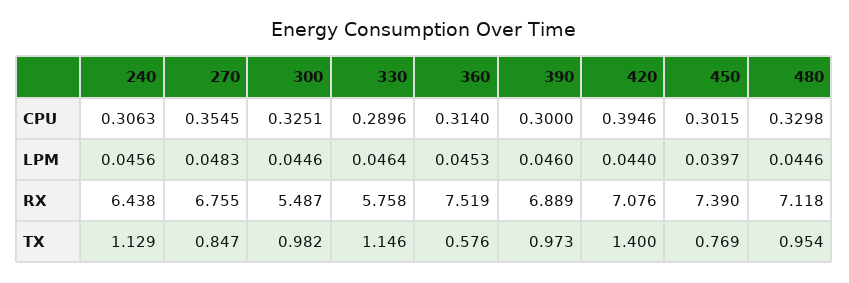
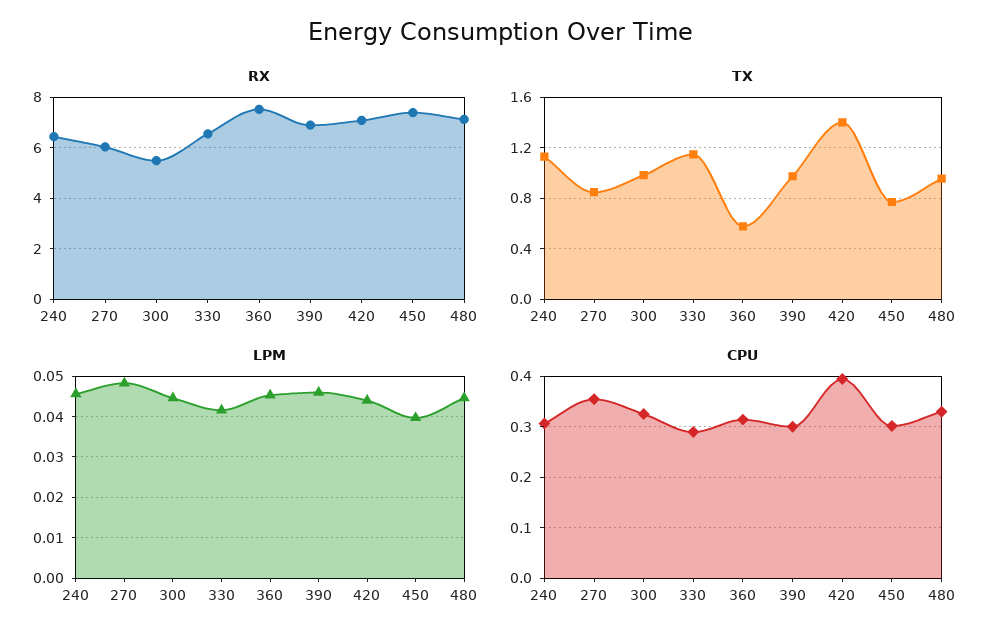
  {
    "CPU": {
      "240": 0.3063,
      "270": 0.3545,
      "300": 0.3251,
      "330": 0.2896,
      "360": 0.314,
      "390": 0.3,
      "420": 0.3946,
      "450": 0.3015,
      "480": 0.3298
    },
    "LPM": {
      "240": 0.0456,
      "270": 0.0483,
      "300": 0.0446,
-     "330": 0.0464,
+     "330": 0.042,
      "360": 0.0453,
      "390": 0.046,
      "420": 0.044,
      "450": 0.0397,
      "480": 0.0446
    },
    "RX": {
      "240": 6.438,
-     "270": 6.755,
+     "270": 6,
      "300": 5.487,
-     "330": 5.758,
+     "330": 6.5,
      "360": 7.519,
      "390": 6.889,
      "420": 7.076,
      "450": 7.39,
      "480": 7.118
    },
    "TX": {
      "240": 1.129,
      "270": 0.847,
      "300": 0.982,
      "330": 1.146,
      "360": 0.576,
      "390": 0.973,
      "420": 1.4,
      "450": 0.769,
      "480": 0.954
    }
  }

